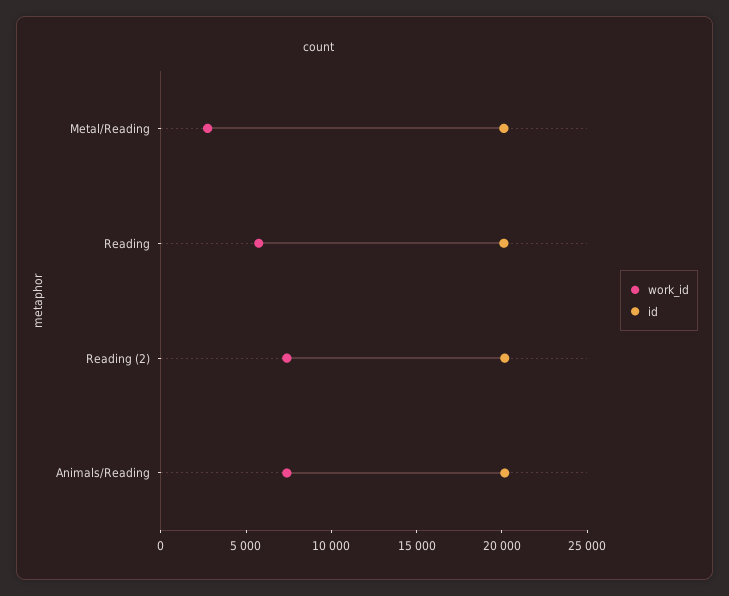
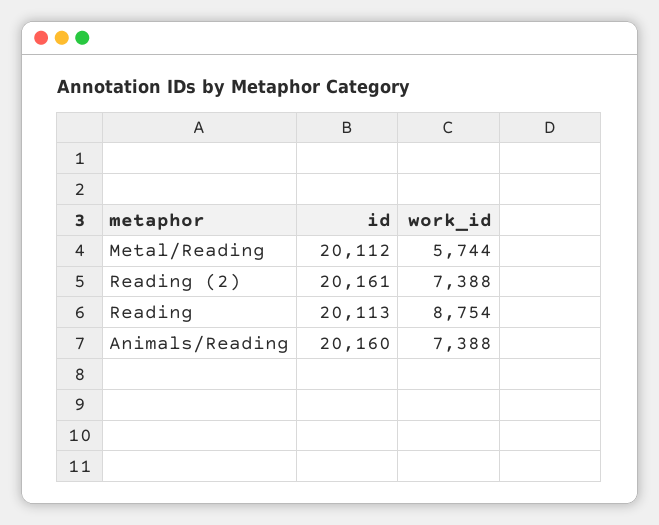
  {
    "work_id": {
-     "Metal/Reading": 3000,
+     "Metal/Reading": 5744,
-     "Reading": 6000,
+     "Reading": 8754,
      "Reading (2)": 7388,
      "Animals/Reading": 7388
    },
    "id": {
      "Metal/Reading": 20112,
      "Reading": 20113,
      "Reading (2)": 20161,
      "Animals/Reading": 20160
    }
  }

